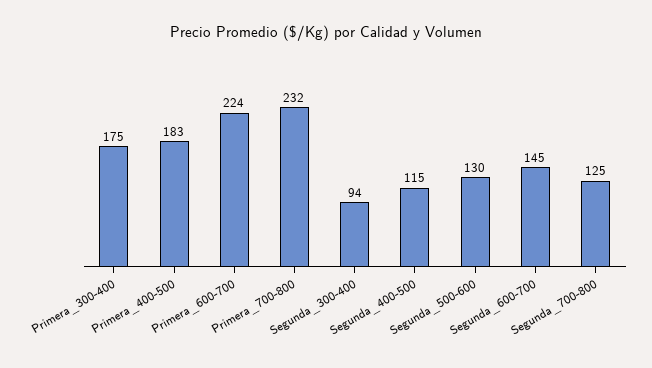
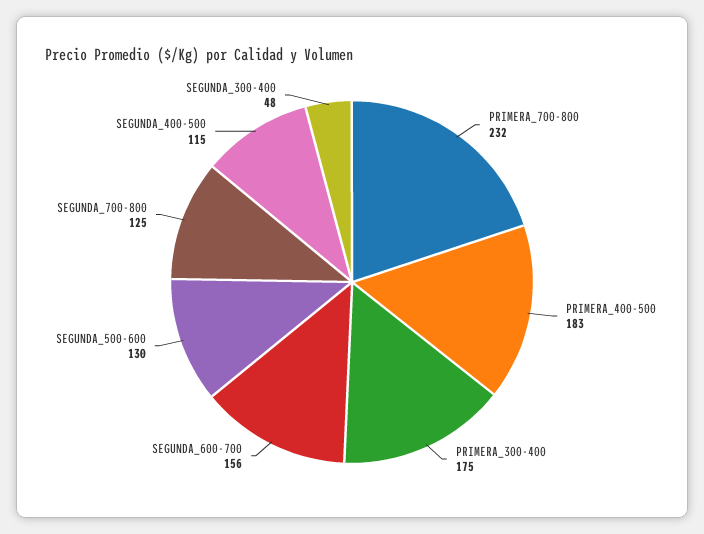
  {
    "Primera_300-400": 175,
    "Primera_400-500": 183,
-   "Primera_600-700": 224,
    "Primera_700-800": 232,
-   "Segunda_300-400": 94,
+   "Segunda_300-400": 48,
    "Segunda_400-500": 115,
    "Segunda_500-600": 130,
-   "Segunda_600-700": 145,
+   "Segunda_600-700": 156,
    "Segunda_700-800": 125
  }

